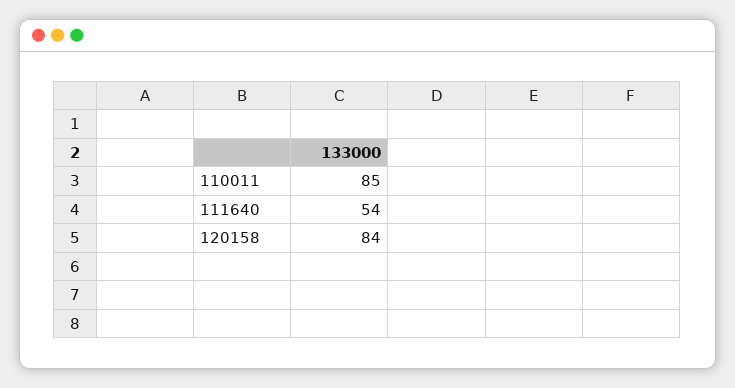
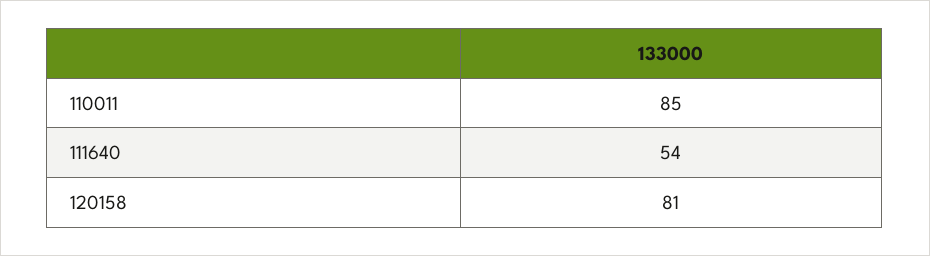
  {
    "110011": 85,
    "111640": 54,
-   "120158": 84
+   "120158": 81
  }

